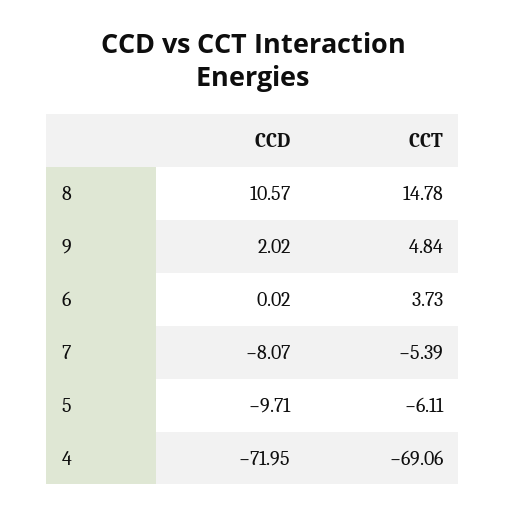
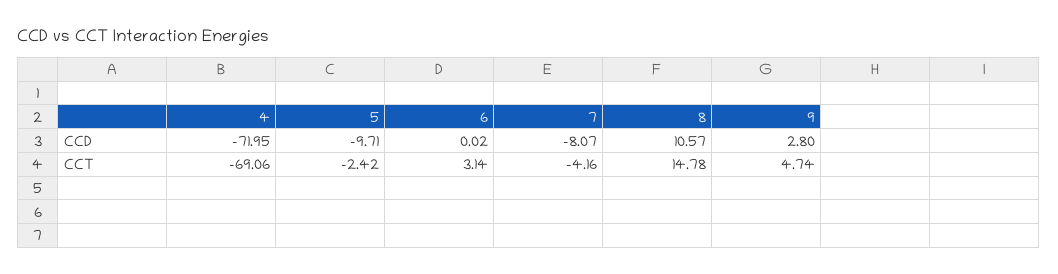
  {
    "CCD": {
      "8": 10.57,
-     "9": 2.02,
+     "9": 2.8,
      "6": 0.02,
      "7": -8.07,
      "5": -9.71,
      "4": -71.95
    },
    "CCT": {
      "8": 14.78,
-     "9": 4.84,
+     "9": 4.74,
-     "6": 3.73,
+     "6": 3.14,
-     "7": -5.39,
+     "7": -4.16,
-     "5": -6.11,
+     "5": -2.42,
      "4": -69.06
    }
  }

